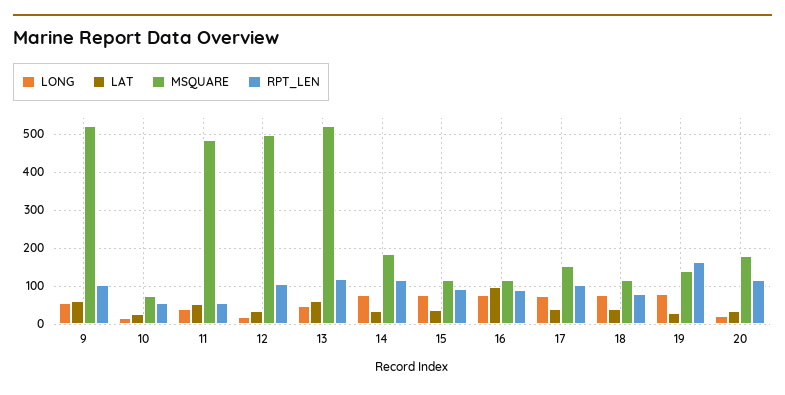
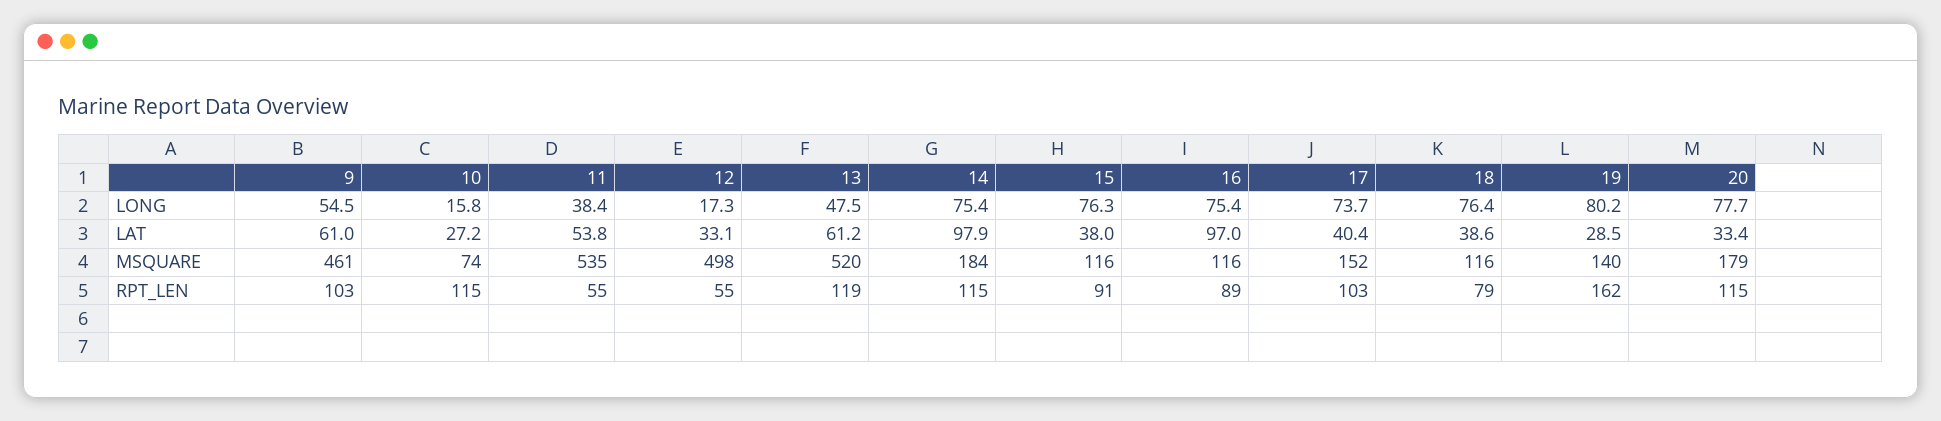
  {
    "LONG": {
      "9": 54.5,
      "10": 15.8,
      "11": 38.4,
      "12": 17.3,
      "13": 47.5,
      "14": 75.4,
      "15": 76.3,
      "16": 75.4,
      "17": 73.7,
      "18": 76.4,
      "19": 80.2,
-     "20": 20
+     "20": 77.7
    },
    "LAT": {
      "9": 61,
      "10": 27.2,
      "11": 53.8,
      "12": 33.1,
      "13": 61.2,
-     "14": 40,
+     "14": 97.9,
      "15": 38,
      "16": 97,
      "17": 40.4,
      "18": 38.6,
      "19": 28.5,
      "20": 33.4
    },
    "MSQUARE": {
-     "9": 520,
+     "9": 461,
      "10": 74,
-     "11": 480,
+     "11": 535,
      "12": 498,
      "13": 520,
      "14": 184,
      "15": 116,
      "16": 116,
      "17": 152,
      "18": 116,
      "19": 140,
      "20": 179
    },
    "RPT_LEN": {
      "9": 103,
-     "10": 60,
+     "10": 115,
      "11": 55,
-     "12": 100,
+     "12": 55,
      "13": 119,
      "14": 115,
      "15": 91,
      "16": 89,
      "17": 103,
      "18": 79,
      "19": 162,
      "20": 115
    }
  }

